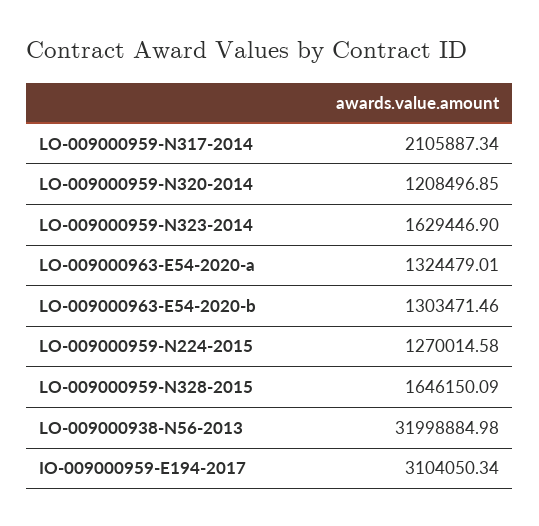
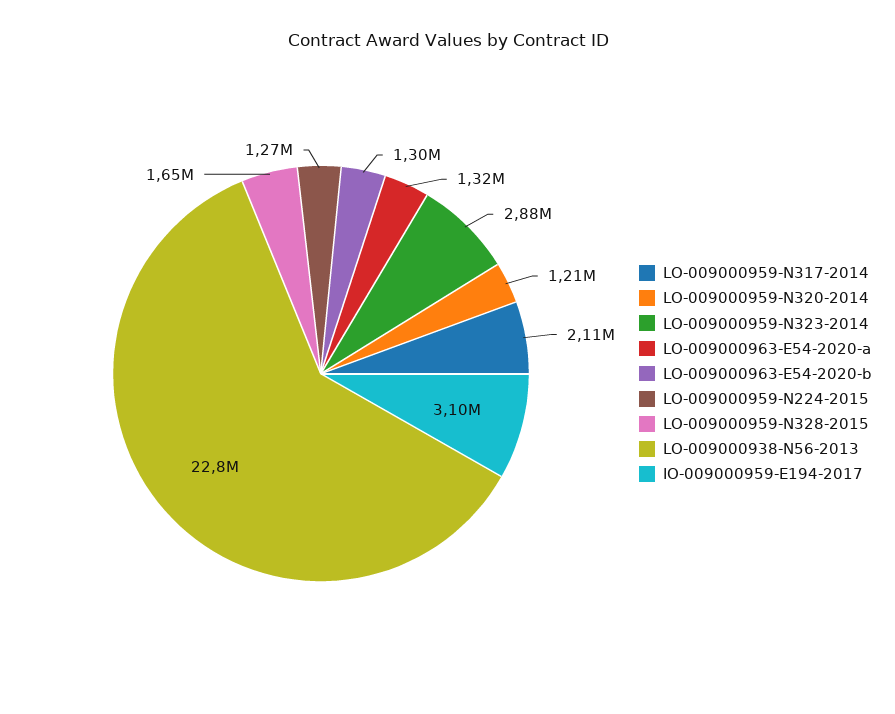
  {
    "LO-009000959-N317-2014": 2105887.34,
    "LO-009000959-N320-2014": 1208496.85,
-   "LO-009000959-N323-2014": 1629446.9,
+   "LO-009000959-N323-2014": 2880000,
    "LO-009000963-E54-2020-a": 1324479.01,
    "LO-009000963-E54-2020-b": 1303471.46,
    "LO-009000959-N224-2015": 1270014.58,
    "LO-009000959-N328-2015": 1646150.09,
-   "LO-009000938-N56-2013": 31998884.98,
+   "LO-009000938-N56-2013": 22800000,
    "IO-009000959-E194-2017": 3104050.34
  }

